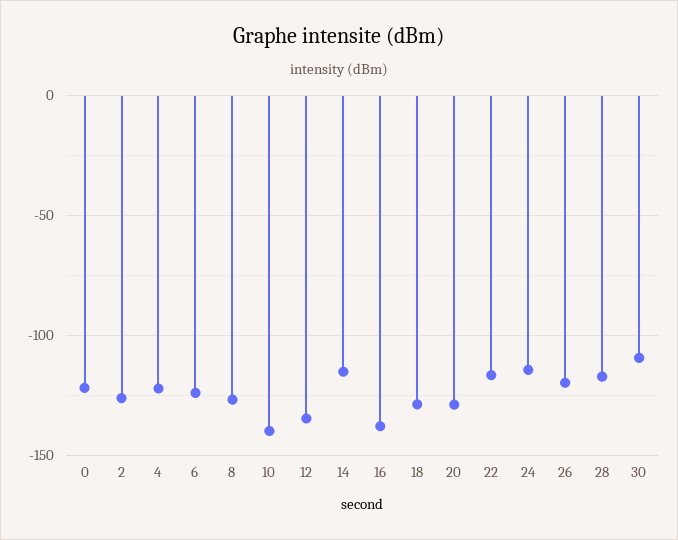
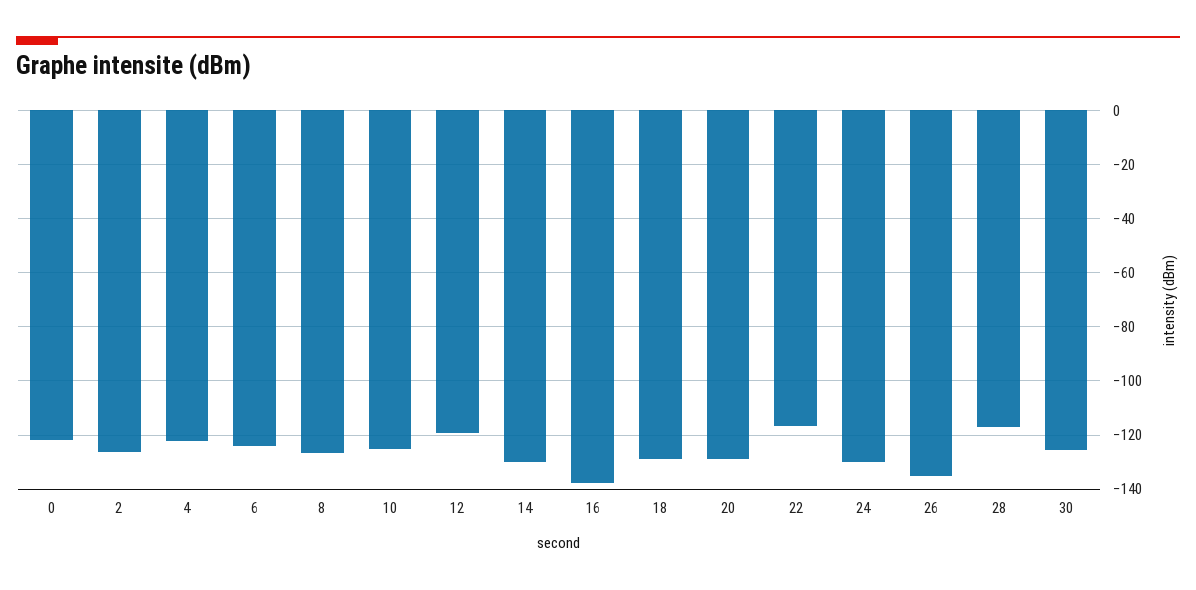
  {
    "0": -122.5,
    "2": -125,
    "4": -122.5,
    "6": -125,
    "8": -127.5,
-   "10": -140,
+   "10": -125,
-   "12": -135,
+   "12": -120,
-   "14": -115,
+   "14": -130,
    "16": -137.5,
    "18": -130,
    "20": -130,
    "22": -117.5,
-   "24": -115,
+   "24": -130,
-   "26": -120,
+   "26": -135,
    "28": -117.5,
-   "30": -110
+   "30": -125
  }

